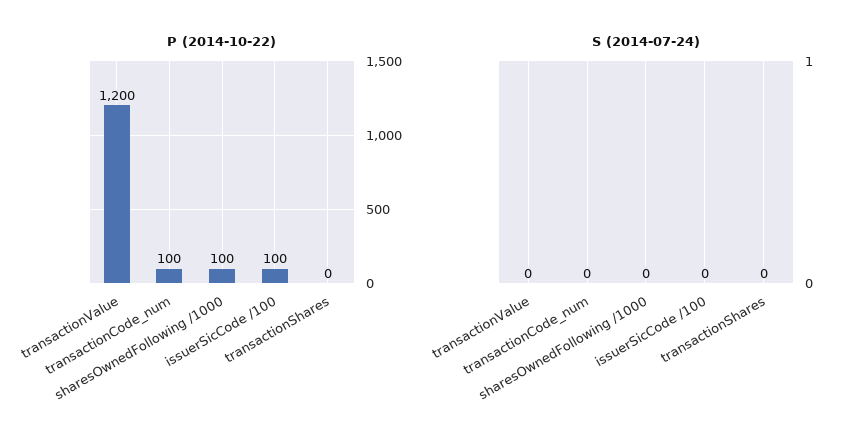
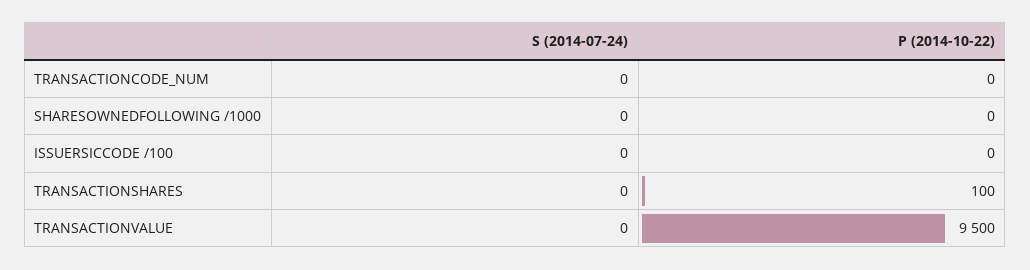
  {
    "P (2014-10-22)": {
-     "transactionValue": 1200,
+     "transactionValue": 9500,
-     "transactionCode_num": 100,
+     "transactionCode_num": 0,
-     "sharesOwnedFollowing /1000": 100,
+     "sharesOwnedFollowing /1000": 0,
-     "issuerSicCode /100": 100,
+     "issuerSicCode /100": 0,
-     "transactionShares": 0
+     "transactionShares": 100
    },
    "S (2014-07-24)": {
      "transactionValue": 0,
      "transactionCode_num": 0,
      "sharesOwnedFollowing /1000": 0,
      "issuerSicCode /100": 0,
      "transactionShares": 0
    }
  }

